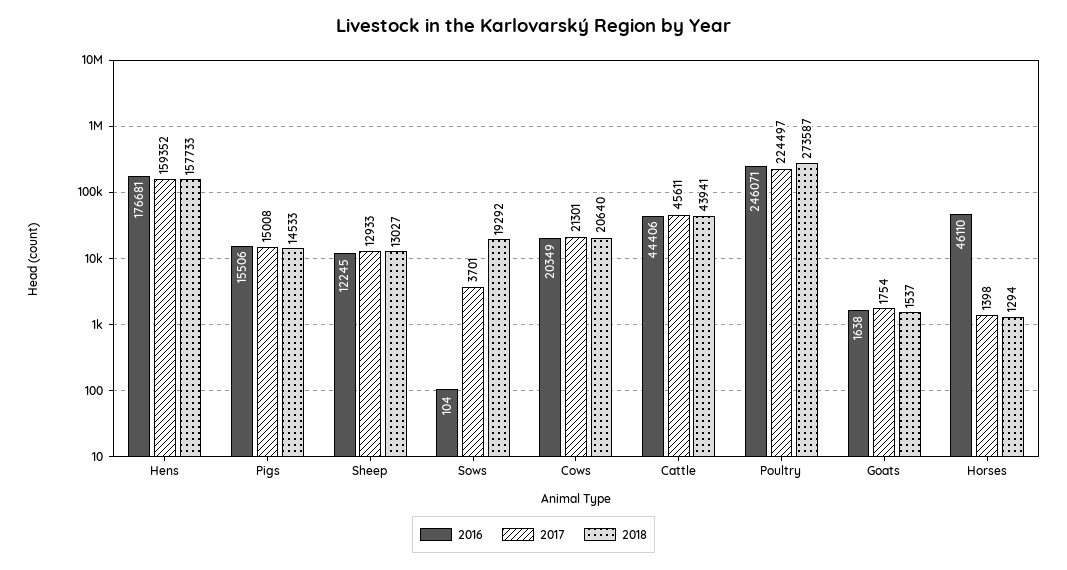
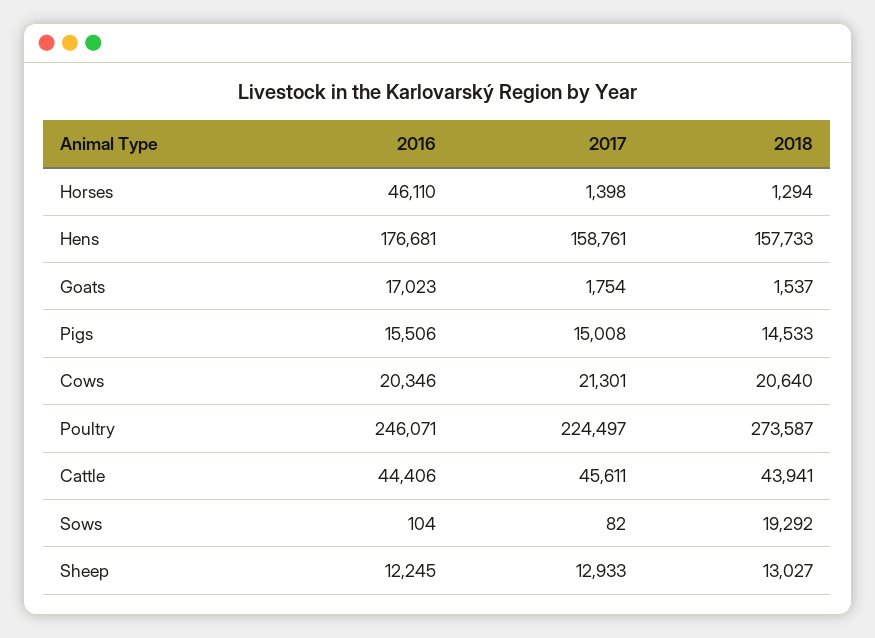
  {
    "2016": {
      "Hens": 176681,
      "Pigs": 15506,
      "Sheep": 12245,
      "Sows": 104,
-     "Cows": 20349,
+     "Cows": 20346,
      "Cattle": 44406,
      "Poultry": 246071,
-     "Goats": 1638,
+     "Goats": 17023,
      "Horses": 46110
    },
    "2017": {
-     "Hens": 159352,
+     "Hens": 158761,
      "Pigs": 15008,
      "Sheep": 12933,
-     "Sows": 3701,
+     "Sows": 82,
      "Cows": 21301,
      "Cattle": 45611,
      "Poultry": 224497,
      "Goats": 1754,
      "Horses": 1398
    },
    "2018": {
      "Hens": 157733,
      "Pigs": 14533,
      "Sheep": 13027,
      "Sows": 19292,
      "Cows": 20640,
      "Cattle": 43941,
      "Poultry": 273587,
      "Goats": 1537,
      "Horses": 1294
    }
  }

